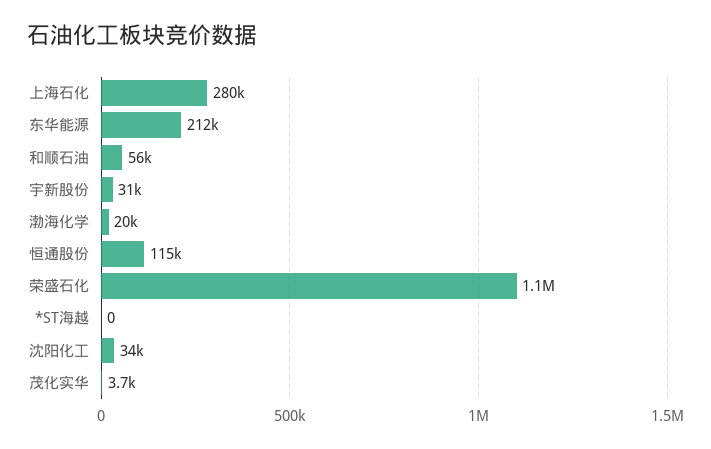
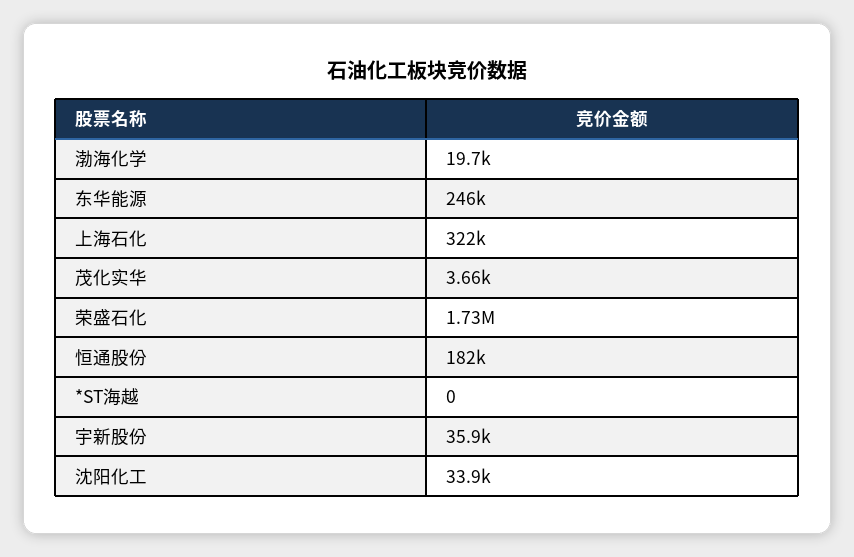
  {
-   "上海石化": 280000,
+   "上海石化": 322000,
-   "东华能源": 212000,
+   "东华能源": 246000,
-   "和顺石油": 56000,
-   "宇新股份": 31000,
+   "宇新股份": 35900,
    "渤海化学": 19700,
-   "恒通股份": 115000,
+   "恒通股份": 182000,
-   "荣盛石化": 1100000,
+   "荣盛石化": 1730000,
    "*ST海越": 0,
    "沈阳化工": 33900,
    "茂化实华": 3660
  }

